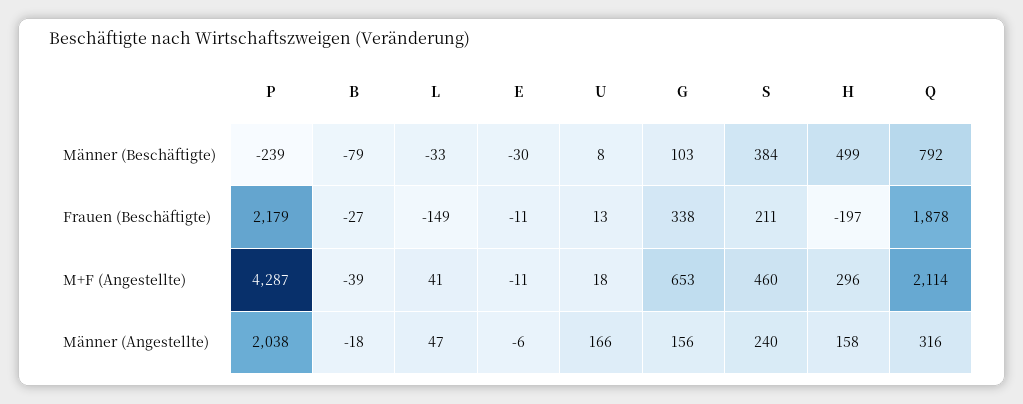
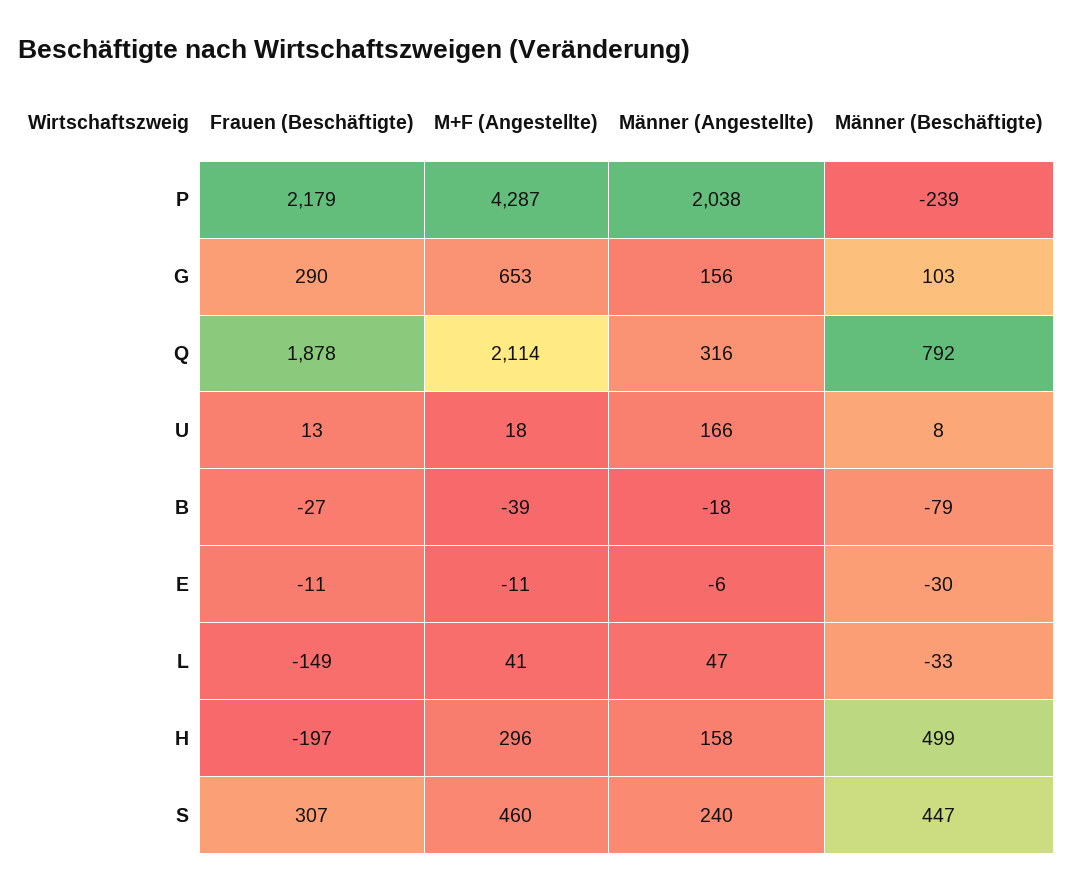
  {
    "P": {
      "Männer (Beschäftigte)": -239,
      "Frauen (Beschäftigte)": 2179,
      "M+F (Angestellte)": 4287,
      "Männer (Angestellte)": 2038
    },
    "B": {
      "Männer (Beschäftigte)": -79,
      "Frauen (Beschäftigte)": -27,
      "M+F (Angestellte)": -39,
      "Männer (Angestellte)": -18
    },
    "L": {
      "Männer (Beschäftigte)": -33,
      "Frauen (Beschäftigte)": -149,
      "M+F (Angestellte)": 41,
      "Männer (Angestellte)": 47
    },
    "E": {
      "Männer (Beschäftigte)": -30,
      "Frauen (Beschäftigte)": -11,
      "M+F (Angestellte)": -11,
      "Männer (Angestellte)": -6
    },
    "U": {
      "Männer (Beschäftigte)": 8,
      "Frauen (Beschäftigte)": 13,
      "M+F (Angestellte)": 18,
      "Männer (Angestellte)": 166
    },
    "G": {
      "Männer (Beschäftigte)": 103,
-     "Frauen (Beschäftigte)": 338,
+     "Frauen (Beschäftigte)": 290,
      "M+F (Angestellte)": 653,
      "Männer (Angestellte)": 156
    },
    "S": {
-     "Männer (Beschäftigte)": 384,
+     "Männer (Beschäftigte)": 447,
-     "Frauen (Beschäftigte)": 211,
+     "Frauen (Beschäftigte)": 307,
      "M+F (Angestellte)": 460,
      "Männer (Angestellte)": 240
    },
    "H": {
      "Männer (Beschäftigte)": 499,
      "Frauen (Beschäftigte)": -197,
      "M+F (Angestellte)": 296,
      "Männer (Angestellte)": 158
    },
    "Q": {
      "Männer (Beschäftigte)": 792,
      "Frauen (Beschäftigte)": 1878,
      "M+F (Angestellte)": 2114,
      "Männer (Angestellte)": 316
    }
  }

